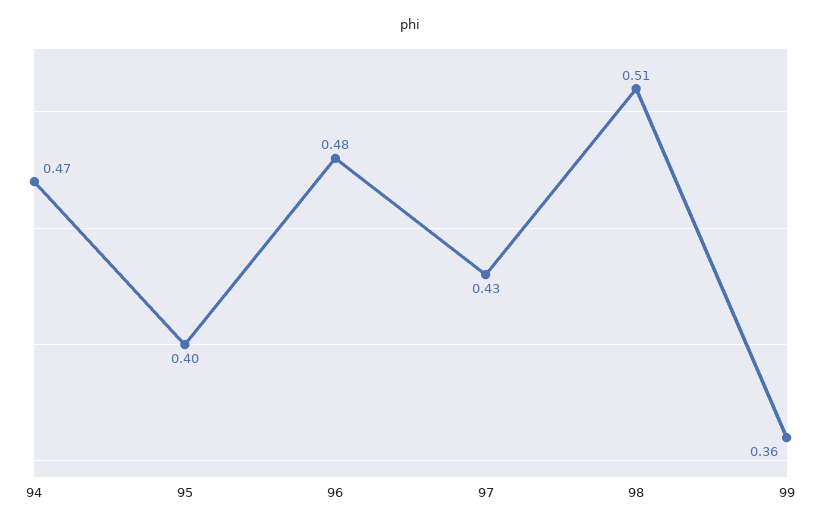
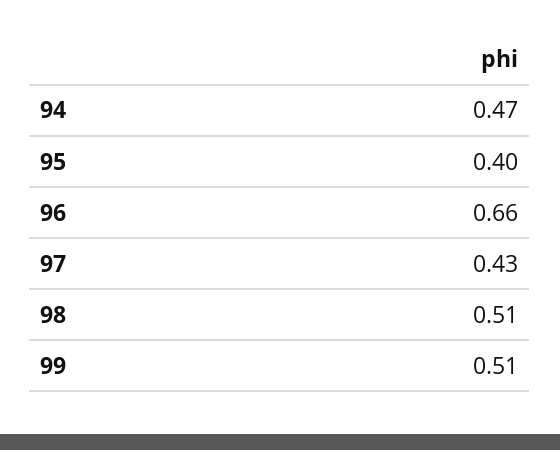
  {
    "94": 0.47,
    "95": 0.4,
-   "96": 0.48,
+   "96": 0.66,
    "97": 0.43,
    "98": 0.51,
-   "99": 0.36
+   "99": 0.51
  }

